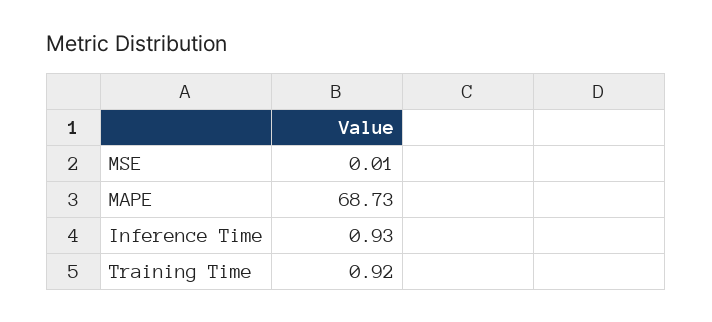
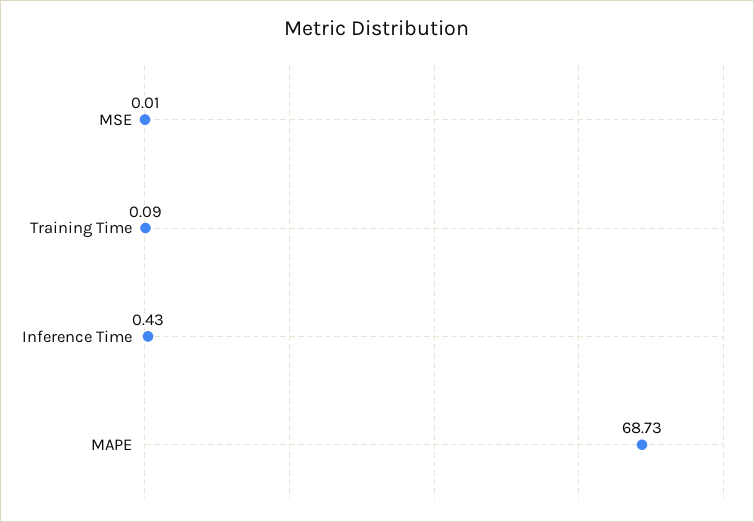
  {
    "MSE": 0.01,
    "MAPE": 68.73,
-   "Inference Time": 0.93,
+   "Inference Time": 0.43,
-   "Training Time": 0.92
+   "Training Time": 0.09
  }

